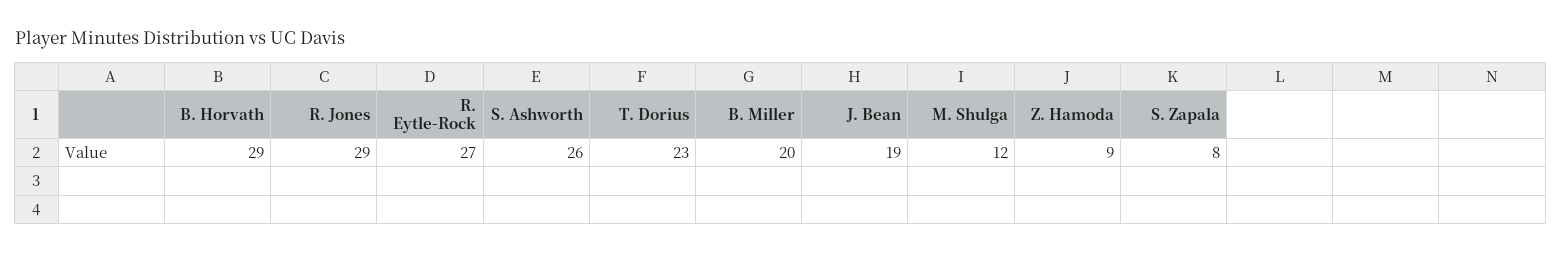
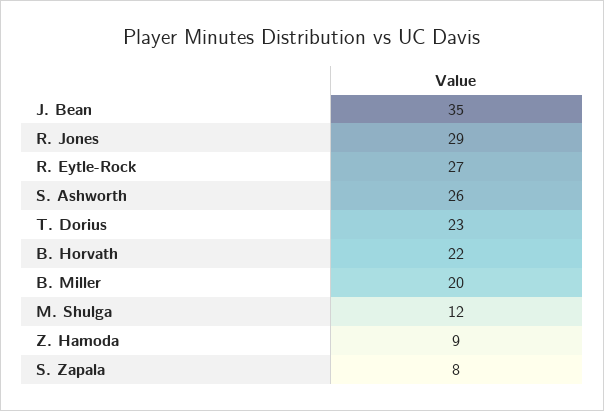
  {
-   "B. Horvath": 29,
+   "B. Horvath": 22,
    "R. Jones": 29,
    "R. Eytle-Rock": 27,
    "S. Ashworth": 26,
    "T. Dorius": 23,
    "B. Miller": 20,
-   "J. Bean": 19,
+   "J. Bean": 35,
    "M. Shulga": 12,
    "Z. Hamoda": 9,
    "S. Zapala": 8
  }

